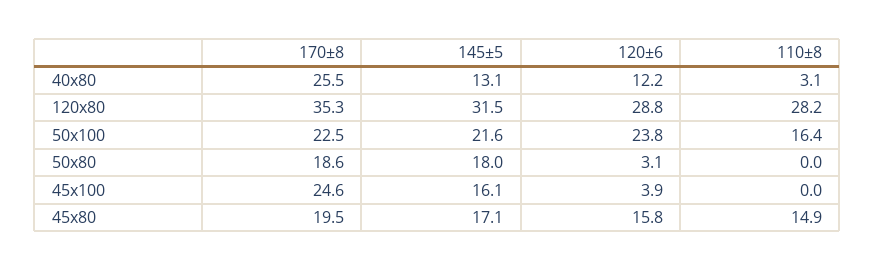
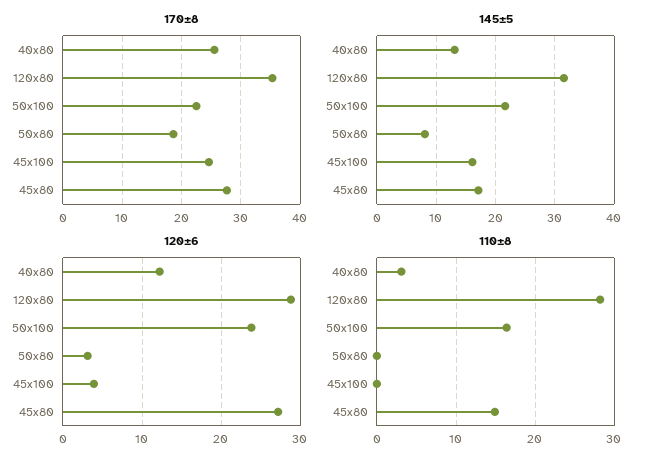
  {
    "170±8": {
      "40x80": 25.5,
      "120x80": 35.3,
      "50x100": 22.5,
      "50x80": 18.6,
      "45x100": 24.6,
-     "45x80": 19.5
+     "45x80": 28
    },
    "145±5": {
      "40x80": 13.1,
      "120x80": 31.5,
      "50x100": 21.6,
-     "50x80": 18,
+     "50x80": 8,
      "45x100": 16.1,
      "45x80": 17.1
    },
    "120±6": {
      "40x80": 12.2,
      "120x80": 28.8,
      "50x100": 23.8,
      "50x80": 3.1,
      "45x100": 3.9,
-     "45x80": 15.8
+     "45x80": 27
    },
    "110±8": {
      "40x80": 3.1,
      "120x80": 28.2,
      "50x100": 16.4,
      "50x80": 0,
      "45x100": 0,
      "45x80": 14.9
    }
  }

